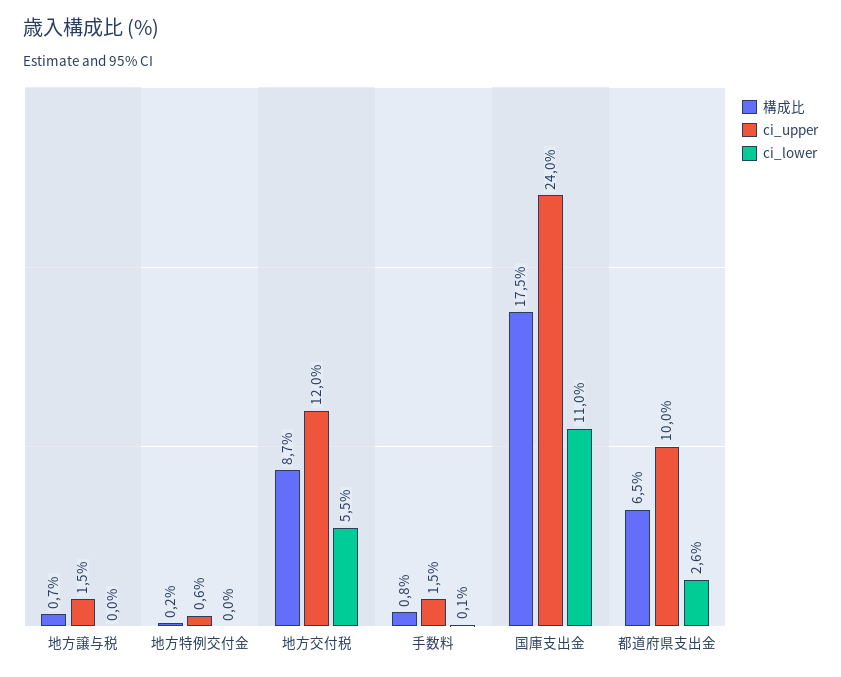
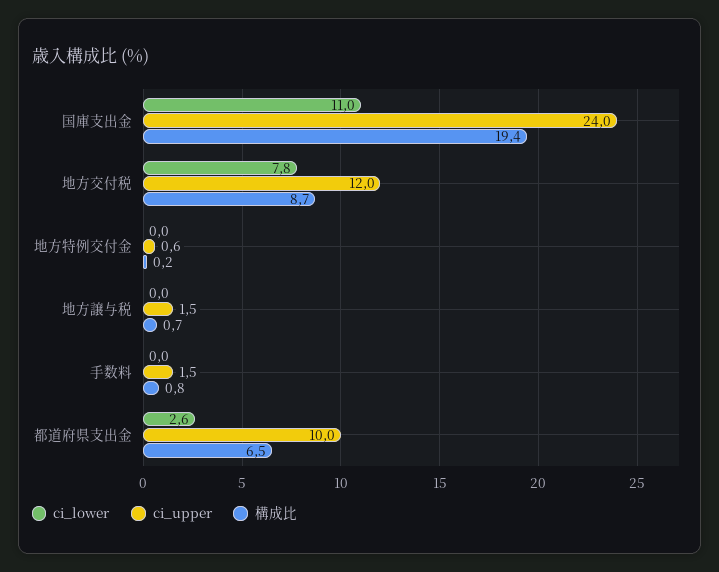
  {
    "構成比": {
      "地方譲与税": 0.7,
      "地方特例交付金": 0.2,
      "地方交付税": 8.7,
      "手数料": 0.8,
-     "国庫支出金": 17.5,
+     "国庫支出金": 19.4,
      "都道府県支出金": 6.5
    },
    "ci_upper": {
      "地方譲与税": 1.5,
      "地方特例交付金": 0.6,
      "地方交付税": 12,
      "手数料": 1.5,
      "国庫支出金": 24,
      "都道府県支出金": 10
    },
    "ci_lower": {
      "地方譲与税": 0,
      "地方特例交付金": 0,
-     "地方交付税": 5.5,
+     "地方交付税": 7.8,
-     "手数料": 0.1,
+     "手数料": 0,
      "国庫支出金": 11,
      "都道府県支出金": 2.6
    }
  }

